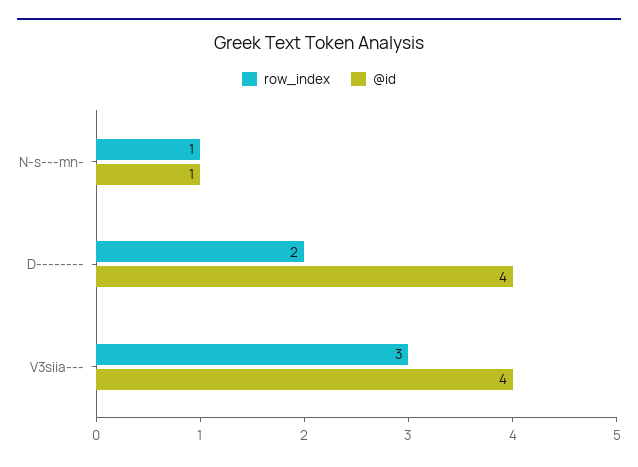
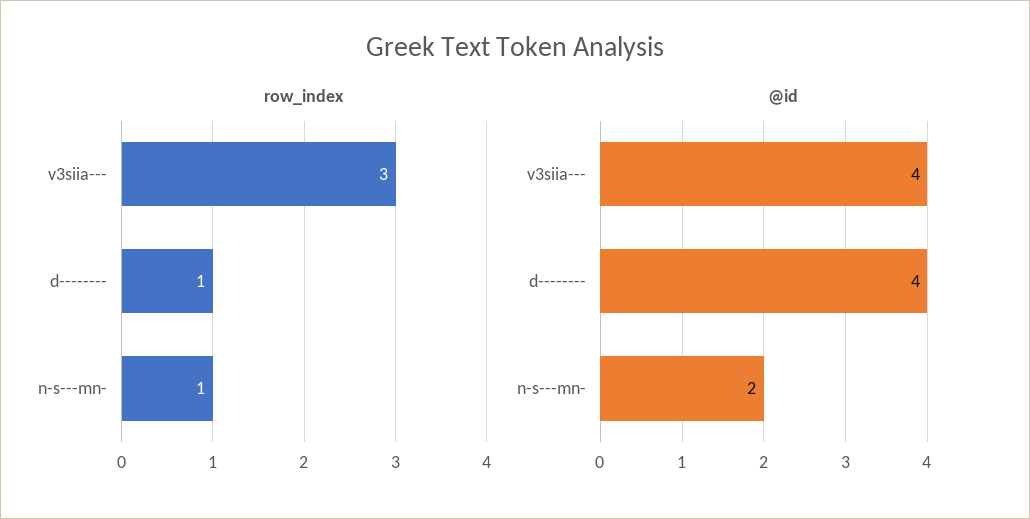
  {
    "row_index": {
      "N-s---mn-": 1,
-     "D--------": 2,
+     "D--------": 1,
      "V3siia---": 3
    },
    "@id": {
-     "N-s---mn-": 1,
+     "N-s---mn-": 2,
      "D--------": 4,
      "V3siia---": 4
    }
  }

